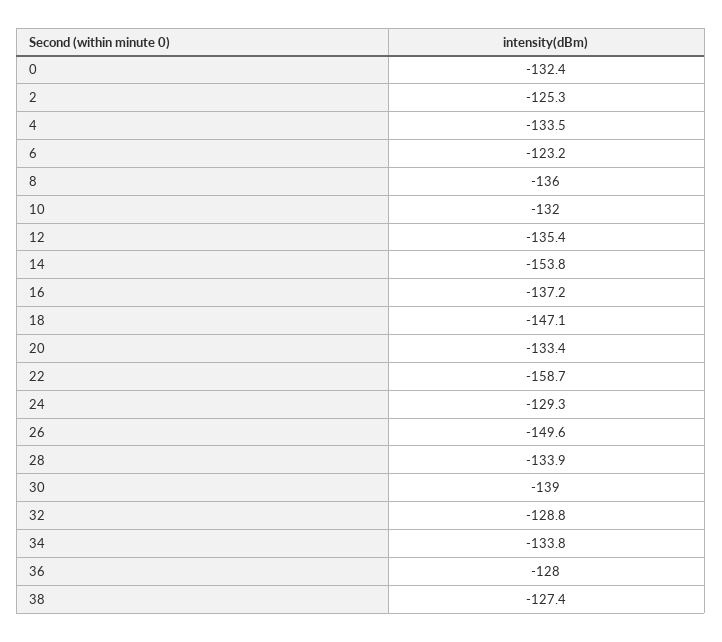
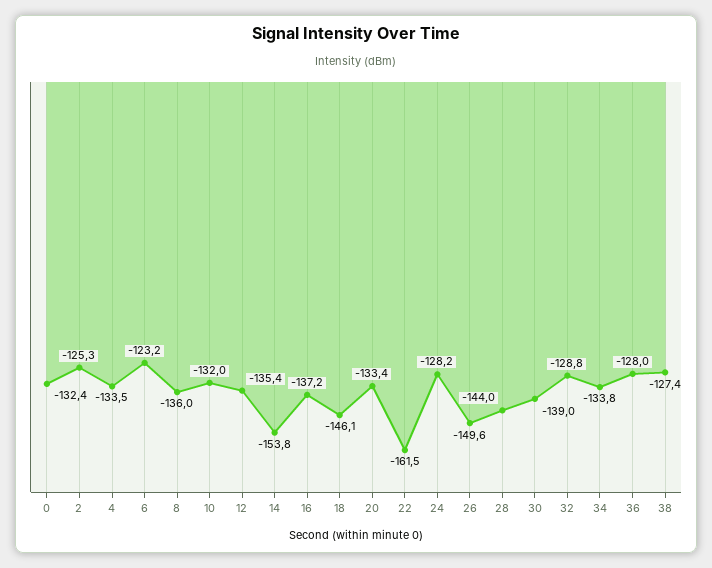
  {
    "0": -132.4,
    "2": -125.3,
    "4": -133.5,
    "6": -123.2,
    "8": -136,
    "10": -132,
    "12": -135.4,
    "14": -153.8,
    "16": -137.2,
-   "18": -147.1,
+   "18": -146.1,
    "20": -133.4,
-   "22": -158.7,
+   "22": -161.5,
-   "24": -129.3,
+   "24": -128.2,
    "26": -149.6,
-   "28": -133.9,
+   "28": -144,
    "30": -139,
    "32": -128.8,
    "34": -133.8,
    "36": -128,
    "38": -127.4
  }

